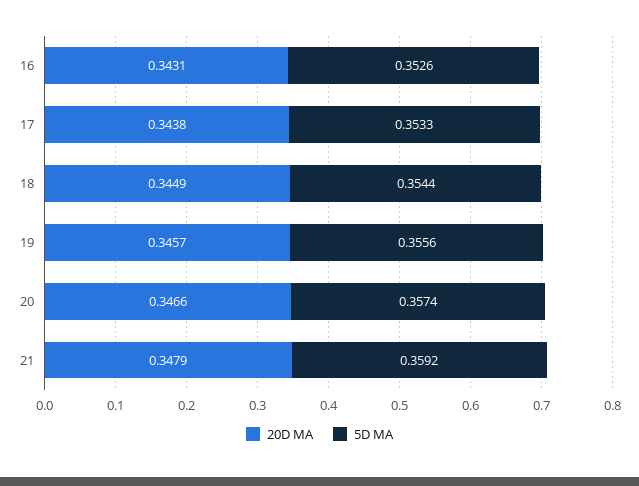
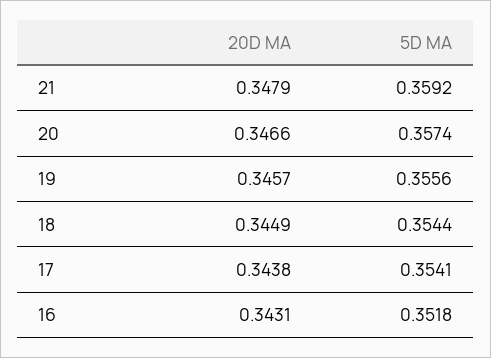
  {
    "20D MA": {
      "16": 0.3431,
      "17": 0.3438,
      "18": 0.3449,
      "19": 0.3457,
      "20": 0.3466,
      "21": 0.3479
    },
    "5D MA": {
-     "16": 0.3526,
+     "16": 0.3518,
-     "17": 0.3533,
+     "17": 0.3541,
      "18": 0.3544,
      "19": 0.3556,
      "20": 0.3574,
      "21": 0.3592
    }
  }

